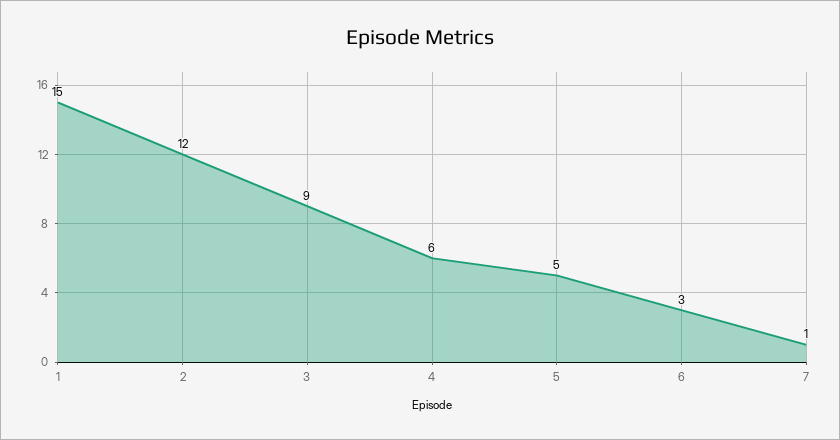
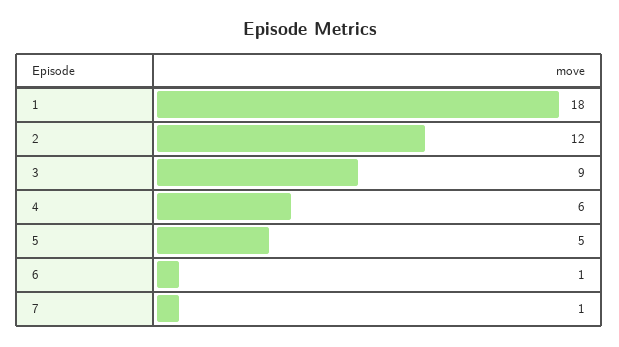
  {
-   "1": 15,
+   "1": 18,
    "2": 12,
    "3": 9,
    "4": 6,
    "5": 5,
-   "6": 3,
+   "6": 1,
    "7": 1
  }

